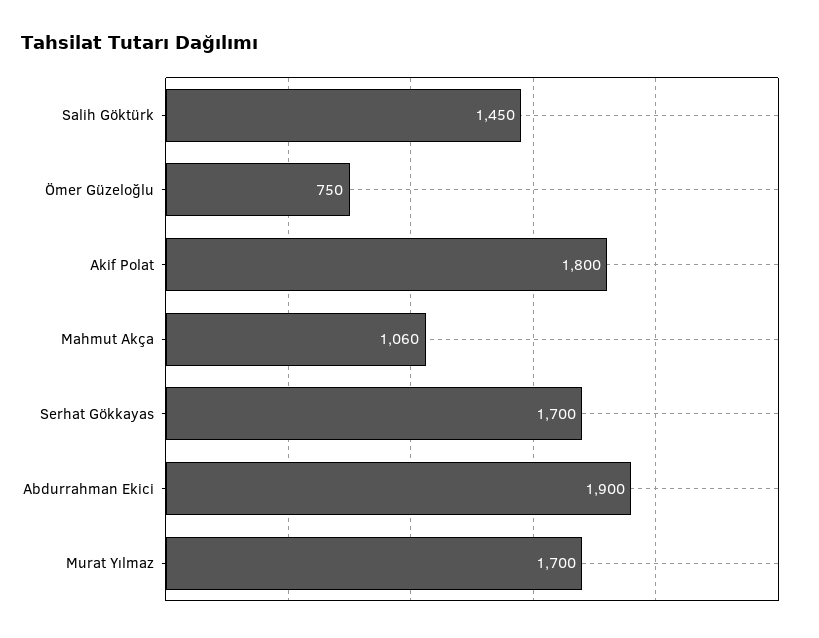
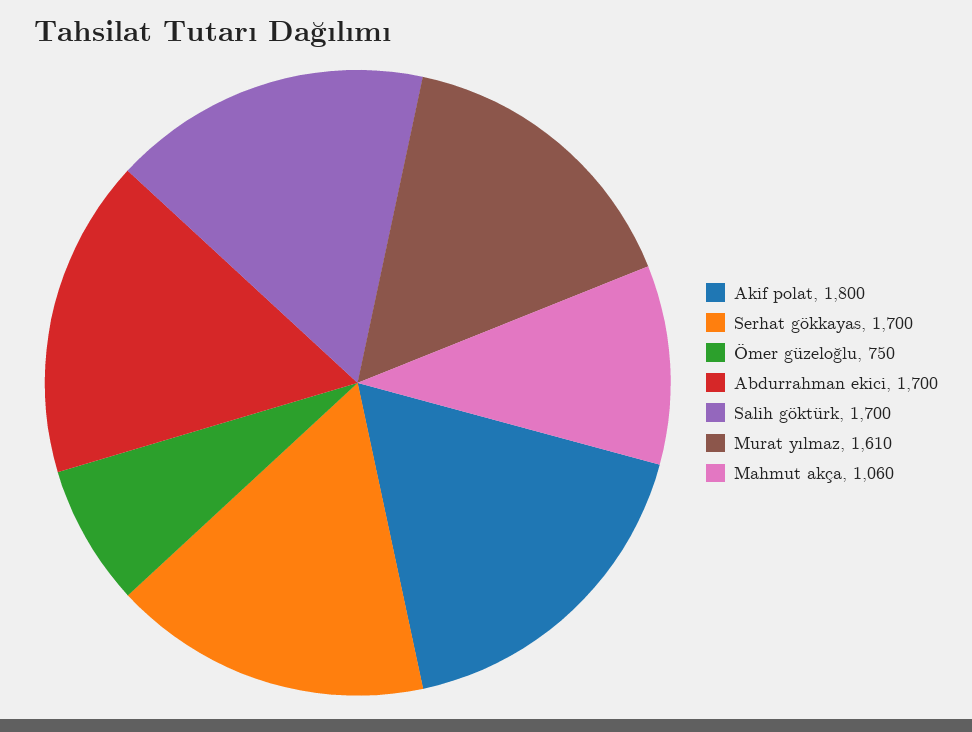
  {
-   "Salih Göktürk": 1450,
+   "Salih Göktürk": 1700,
    "Ömer Güzeloğlu": 750,
    "Akif Polat": 1800,
    "Mahmut Akça": 1060,
    "Serhat Gökkayas": 1700,
-   "Abdurrahman Ekici": 1900,
+   "Abdurrahman Ekici": 1700,
-   "Murat Yılmaz": 1700
+   "Murat Yılmaz": 1610
  }

